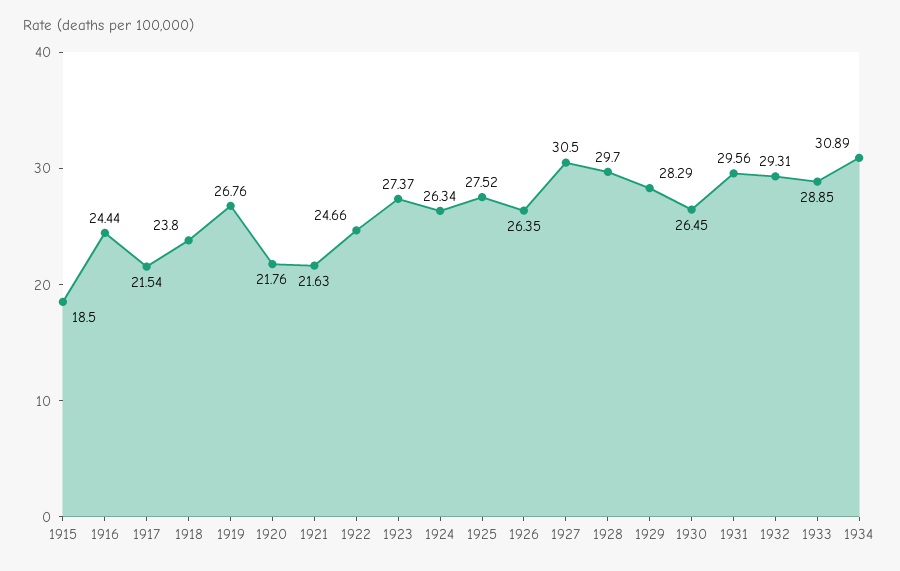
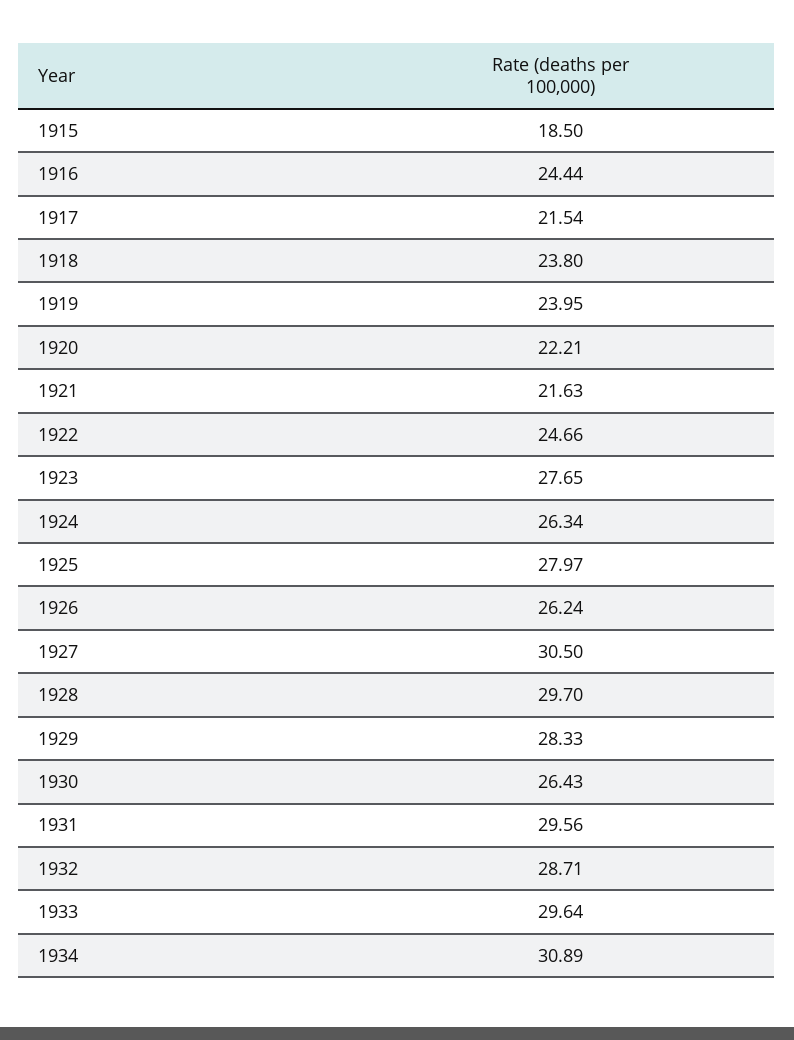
  {
    "1915": 18.5,
    "1916": 24.44,
    "1917": 21.54,
    "1918": 23.8,
-   "1919": 26.76,
+   "1919": 23.95,
-   "1920": 21.76,
+   "1920": 22.21,
    "1921": 21.63,
    "1922": 24.66,
-   "1923": 27.37,
+   "1923": 27.65,
    "1924": 26.34,
-   "1925": 27.52,
+   "1925": 27.97,
-   "1926": 26.35,
+   "1926": 26.24,
    "1927": 30.5,
    "1928": 29.7,
-   "1929": 28.29,
+   "1929": 28.33,
-   "1930": 26.45,
+   "1930": 26.43,
    "1931": 29.56,
-   "1932": 29.31,
+   "1932": 28.71,
-   "1933": 28.85,
+   "1933": 29.64,
    "1934": 30.89
  }

